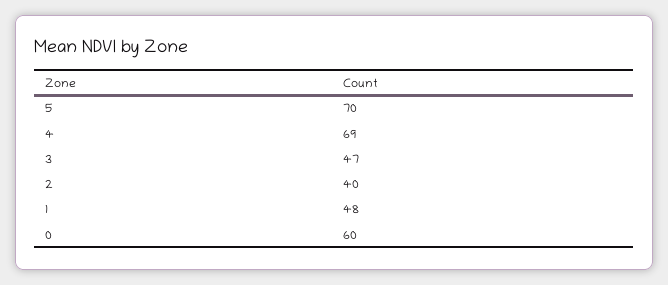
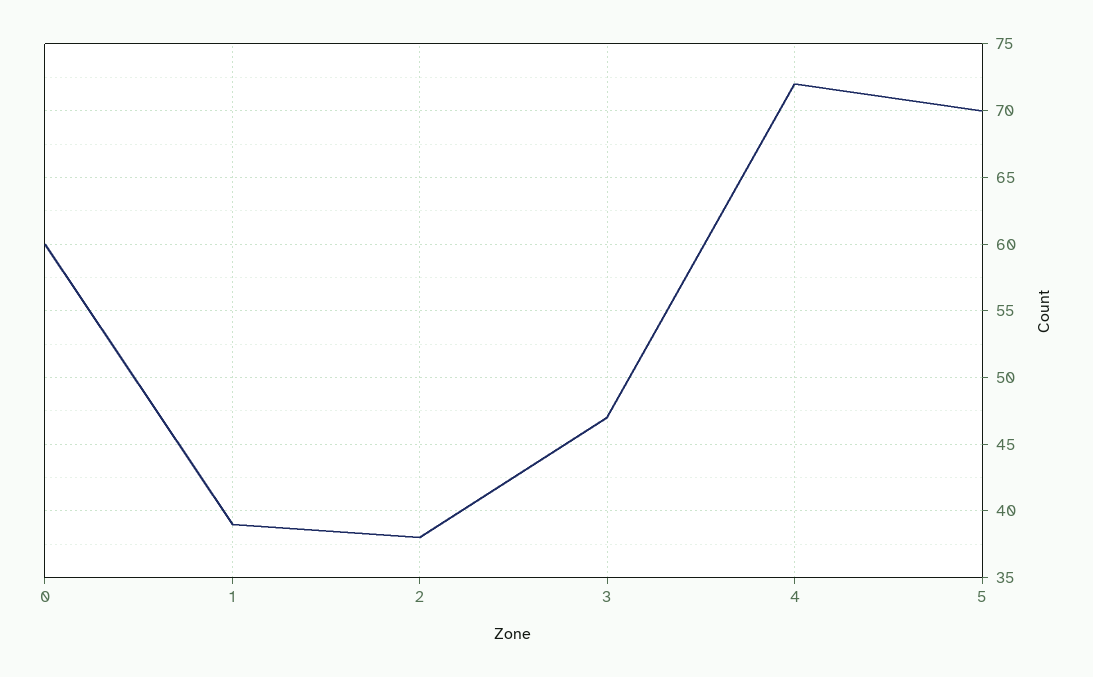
  {
    "5": 70,
-   "4": 69,
+   "4": 72,
    "3": 47,
-   "2": 40,
+   "2": 38,
-   "1": 48,
+   "1": 39,
    "0": 60
  }

